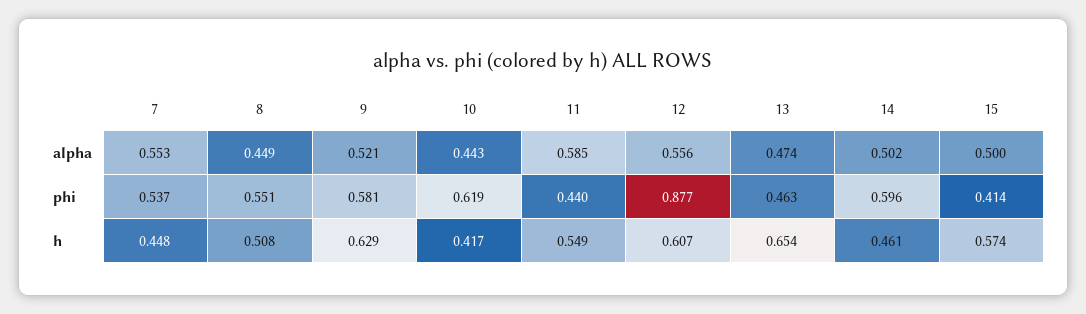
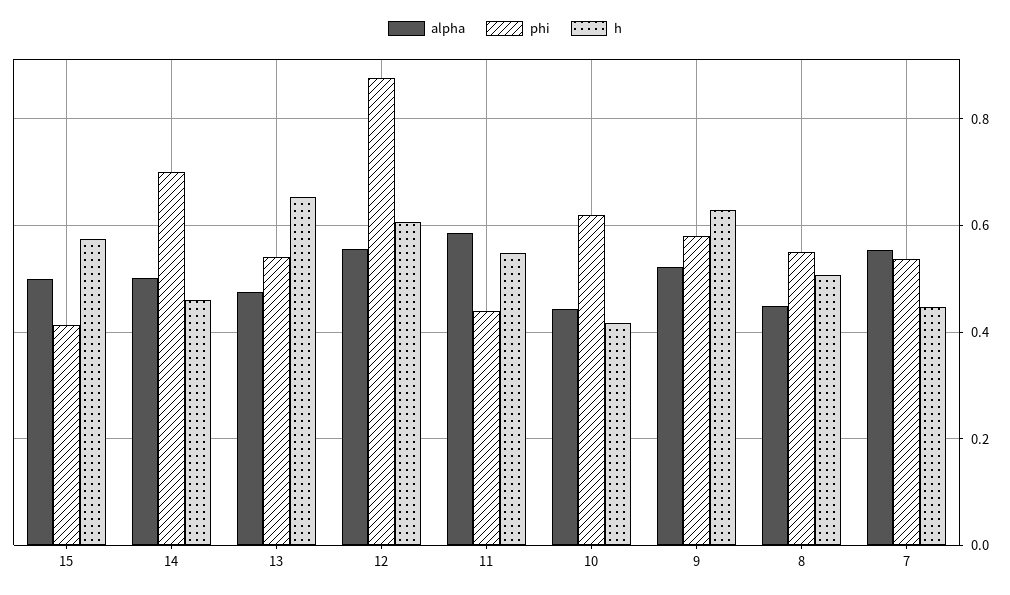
  {
    "alpha": {
      "7": 0.553,
      "8": 0.449,
      "9": 0.521,
      "10": 0.443,
      "11": 0.585,
      "12": 0.556,
      "13": 0.474,
      "14": 0.502,
      "15": 0.5
    },
    "phi": {
      "7": 0.537,
      "8": 0.551,
      "9": 0.581,
      "10": 0.619,
      "11": 0.44,
      "12": 0.877,
-     "13": 0.463,
+     "13": 0.54,
-     "14": 0.596,
+     "14": 0.7,
      "15": 0.414
    },
    "h": {
      "7": 0.448,
      "8": 0.508,
      "9": 0.629,
      "10": 0.417,
      "11": 0.549,
      "12": 0.607,
      "13": 0.654,
      "14": 0.461,
      "15": 0.574
    }
  }

